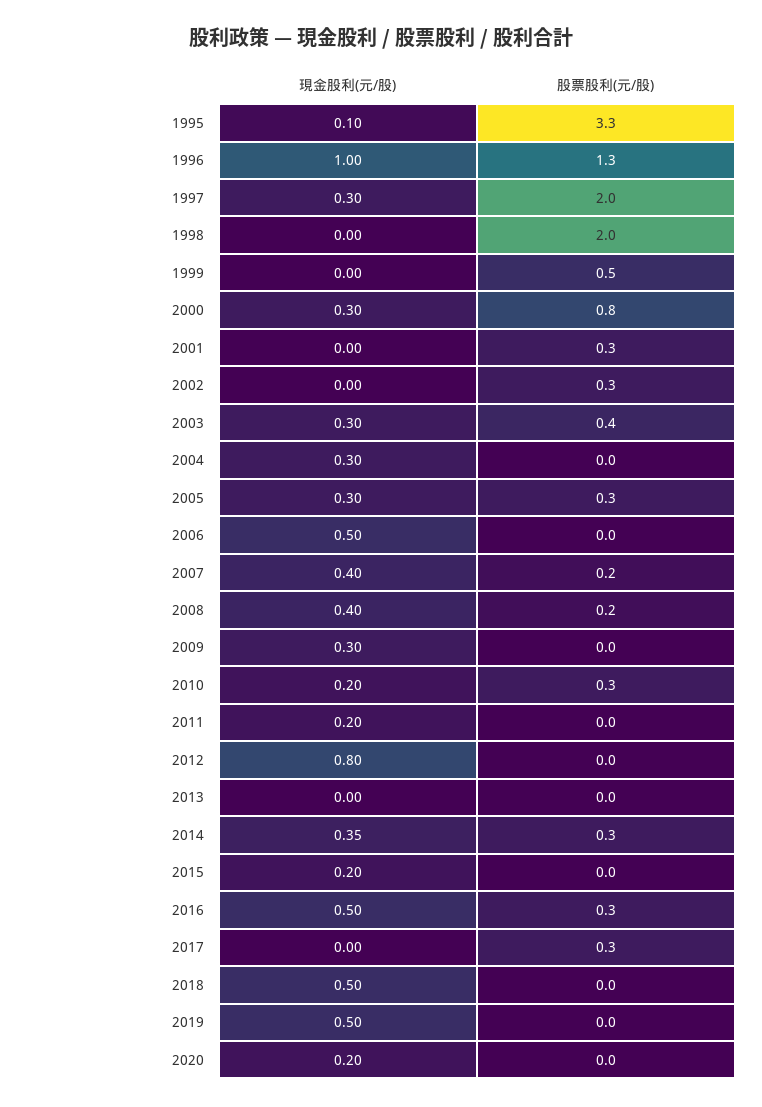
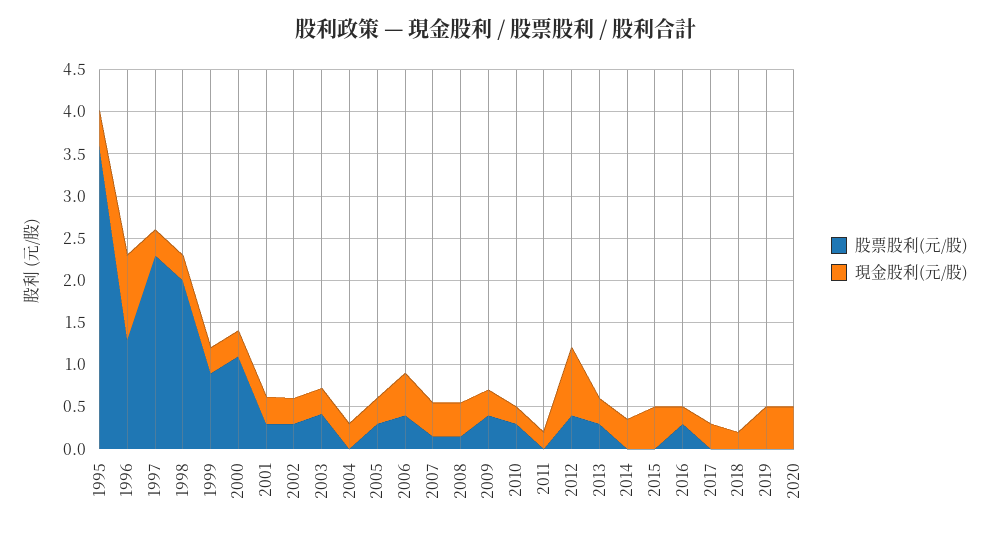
  {
    "現金股利(元/股)": {
-     "1995": 0.1,
+     "1995": 0.4,
      "1996": 1,
      "1997": 0.3,
-     "1998": 0,
+     "1998": 0.3,
-     "1999": 0,
+     "1999": 0.3,
      "2000": 0.3,
-     "2001": 0,
+     "2001": 0.3,
-     "2002": 0,
+     "2002": 0.3,
      "2003": 0.3,
      "2004": 0.3,
      "2005": 0.3,
      "2006": 0.5,
      "2007": 0.4,
      "2008": 0.4,
      "2009": 0.3,
      "2010": 0.2,
      "2011": 0.2,
      "2012": 0.8,
-     "2013": 0,
+     "2013": 0.3,
      "2014": 0.35,
-     "2015": 0.2,
+     "2015": 0.5,
-     "2016": 0.5,
+     "2016": 0.2,
-     "2017": 0,
+     "2017": 0.3,
-     "2018": 0.5,
+     "2018": 0.2,
      "2019": 0.5,
-     "2020": 0.2
+     "2020": 0.5
    },
    "股票股利(元/股)": {
-     "1995": 3.3,
+     "1995": 3.6,
      "1996": 1.3,
-     "1997": 2,
+     "1997": 2.3,
      "1998": 2,
-     "1999": 0.5,
+     "1999": 0.9,
-     "2000": 0.8,
+     "2000": 1.1,
      "2001": 0.3,
      "2002": 0.3,
      "2003": 0.4,
      "2004": 0,
      "2005": 0.3,
-     "2006": 0,
+     "2006": 0.4,
      "2007": 0.2,
      "2008": 0.2,
-     "2009": 0,
+     "2009": 0.4,
      "2010": 0.3,
      "2011": 0,
-     "2012": 0,
+     "2012": 0.4,
-     "2013": 0,
+     "2013": 0.3,
-     "2014": 0.3,
+     "2014": 0,
      "2015": 0,
      "2016": 0.3,
-     "2017": 0.3,
+     "2017": 0,
      "2018": 0,
      "2019": 0,
      "2020": 0
    }
  }

